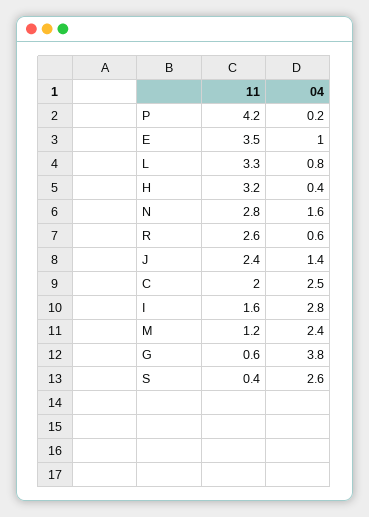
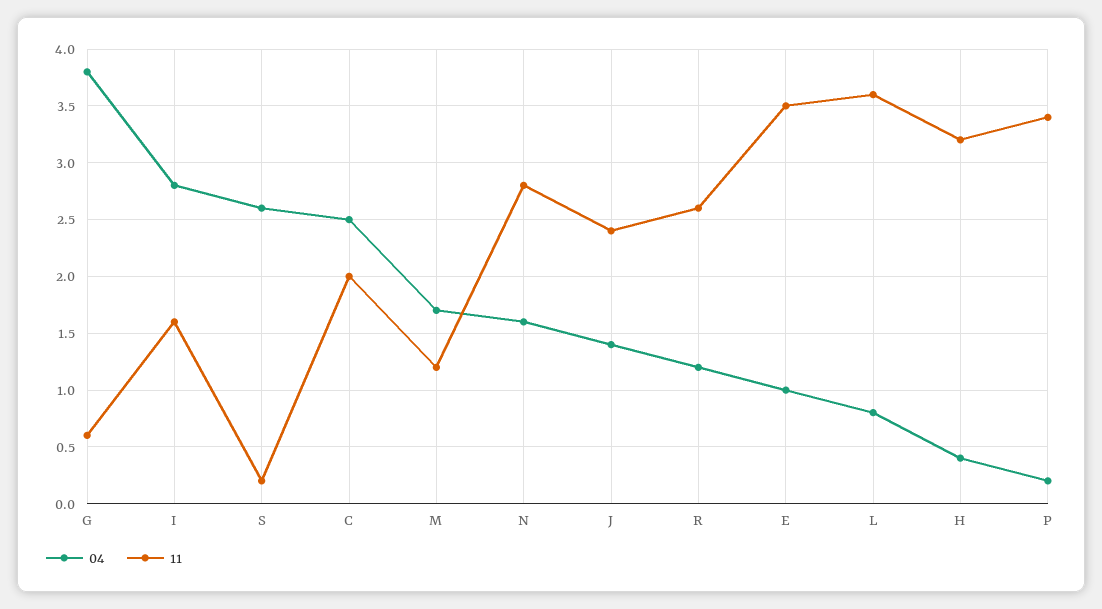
  {
    "11": {
-     "P": 4.2,
+     "P": 3.4,
      "E": 3.5,
-     "L": 3.3,
+     "L": 3.6,
      "H": 3.2,
      "N": 2.8,
      "R": 2.6,
      "J": 2.4,
      "C": 2,
      "I": 1.6,
      "M": 1.2,
      "G": 0.6,
-     "S": 0.4
+     "S": 0.2
    },
    "04": {
      "P": 0.2,
      "E": 1,
      "L": 0.8,
      "H": 0.4,
      "N": 1.6,
-     "R": 0.6,
+     "R": 1.2,
      "J": 1.4,
      "C": 2.5,
      "I": 2.8,
-     "M": 2.4,
+     "M": 1.7,
      "G": 3.8,
      "S": 2.6
    }
  }

